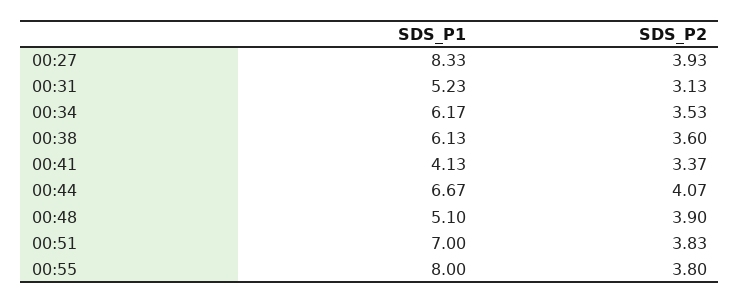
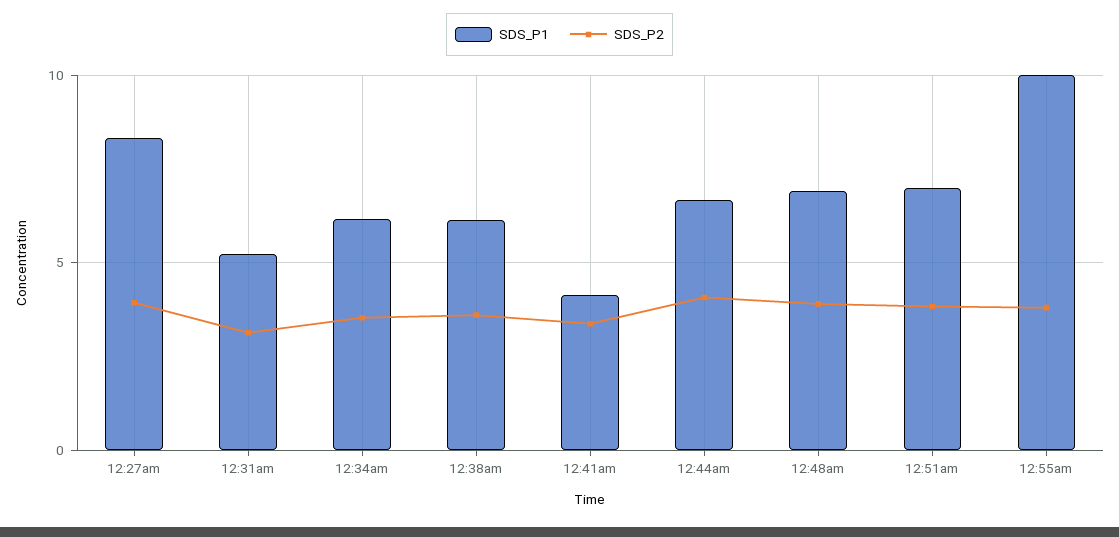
  {
    "SDS_P1": {
      "00:27": 8.33,
      "00:31": 5.23,
      "00:34": 6.17,
      "00:38": 6.13,
      "00:41": 4.13,
      "00:44": 6.67,
-     "00:48": 5.1,
+     "00:48": 7,
      "00:51": 7,
-     "00:55": 8
+     "00:55": 10
    },
    "SDS_P2": {
      "00:27": 3.93,
      "00:31": 3.13,
      "00:34": 3.53,
      "00:38": 3.6,
      "00:41": 3.37,
      "00:44": 4.07,
      "00:48": 3.9,
      "00:51": 3.83,
      "00:55": 3.8
    }
  }

